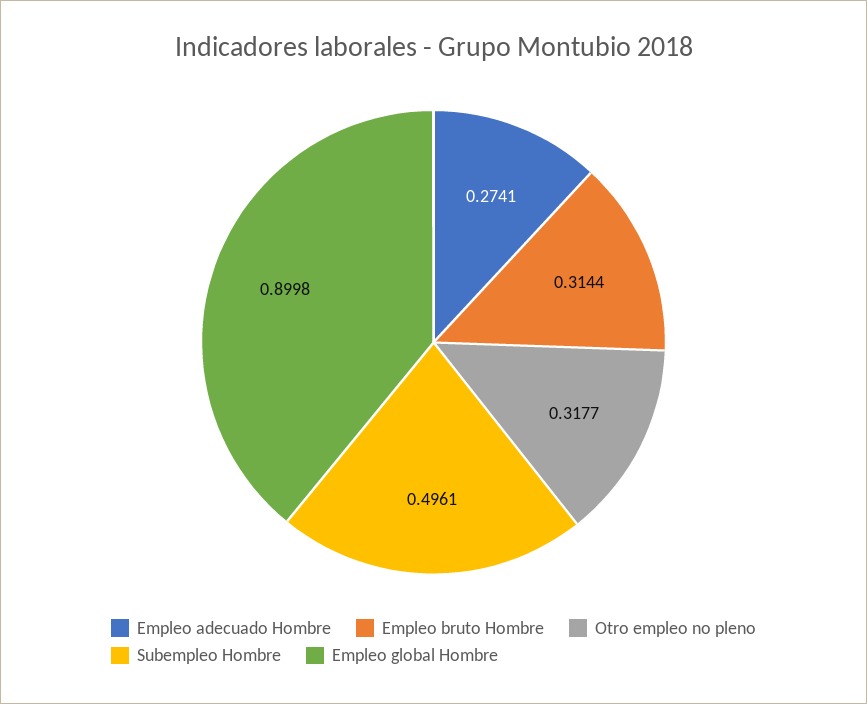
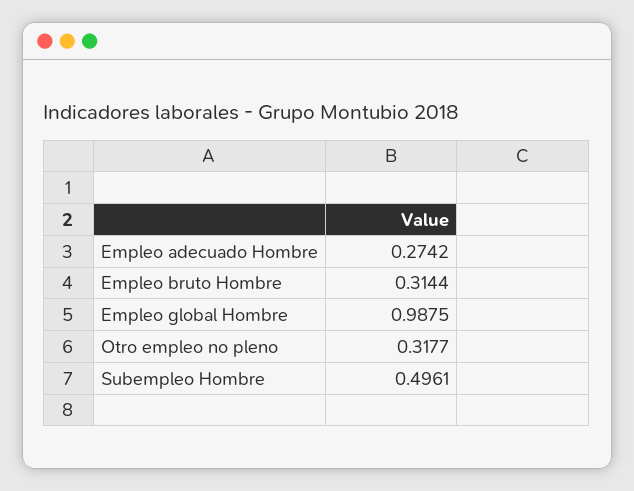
  {
-   "Empleo adecuado Hombre": 0.2741,
+   "Empleo adecuado Hombre": 0.2742,
    "Empleo bruto Hombre": 0.3144,
    "Otro empleo no pleno": 0.3177,
    "Subempleo Hombre": 0.4961,
-   "Empleo global Hombre": 0.8998
+   "Empleo global Hombre": 0.9875
  }

